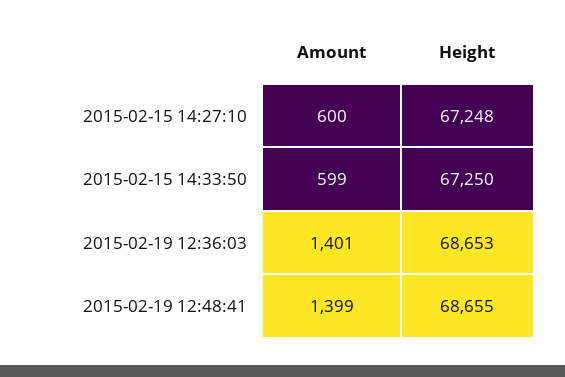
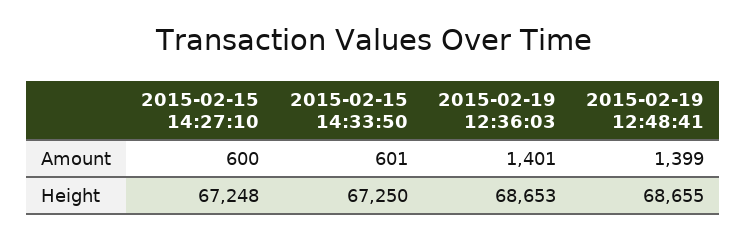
  {
    "Amount": {
      "2015-02-15 14:27:10": 600,
-     "2015-02-15 14:33:50": 599,
+     "2015-02-15 14:33:50": 601,
      "2015-02-19 12:36:03": 1401,
      "2015-02-19 12:48:41": 1399
    },
    "Height": {
      "2015-02-15 14:27:10": 67248,
      "2015-02-15 14:33:50": 67250,
      "2015-02-19 12:36:03": 68653,
      "2015-02-19 12:48:41": 68655
    }
  }

